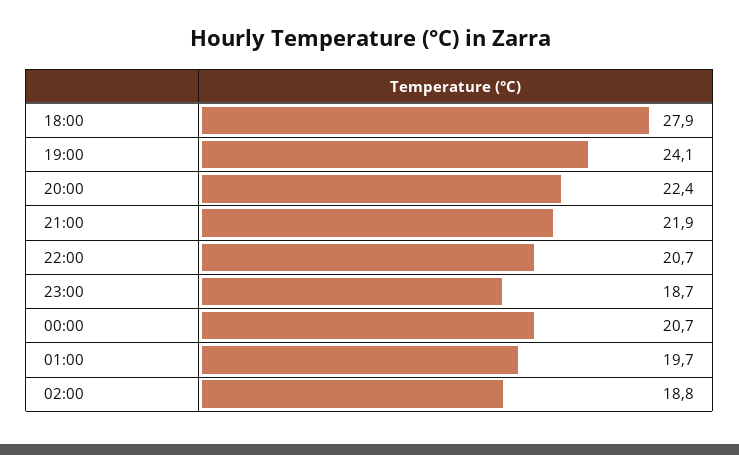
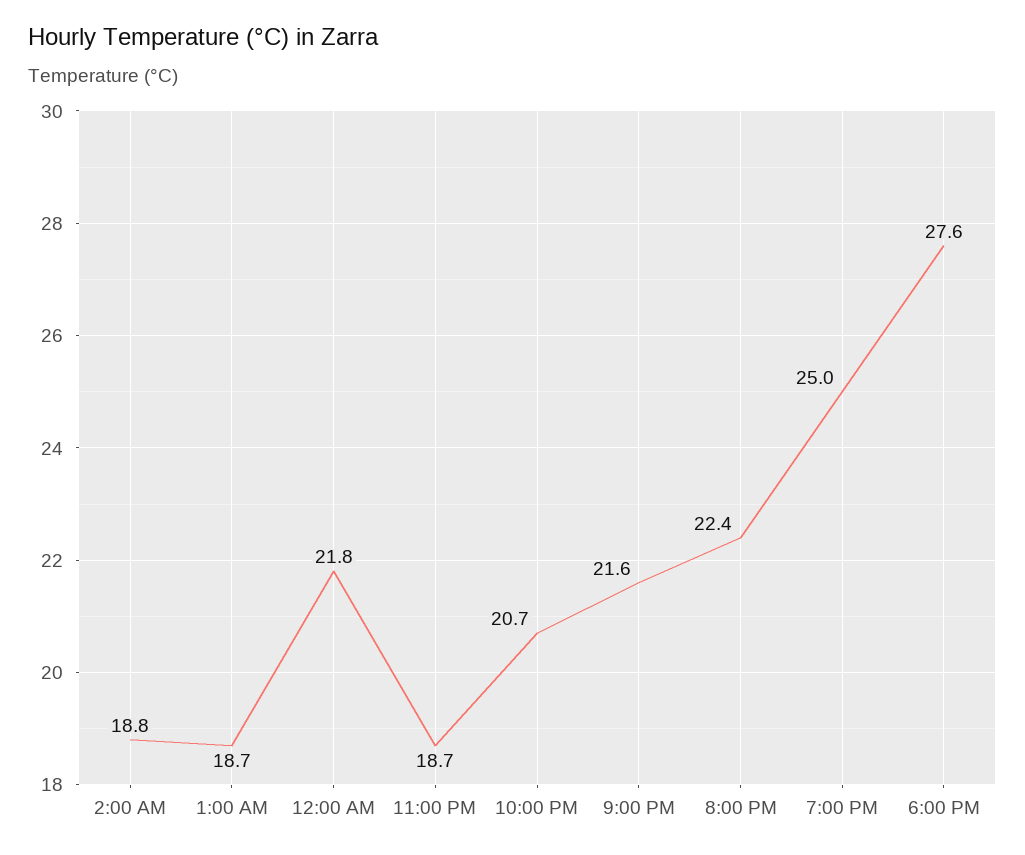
  {
-   "18:00": 27.9,
+   "18:00": 27.6,
-   "19:00": 24.1,
+   "19:00": 25,
    "20:00": 22.4,
-   "21:00": 21.9,
+   "21:00": 21.6,
    "22:00": 20.7,
    "23:00": 18.7,
-   "00:00": 20.7,
+   "00:00": 21.8,
-   "01:00": 19.7,
+   "01:00": 18.7,
    "02:00": 18.8
  }

